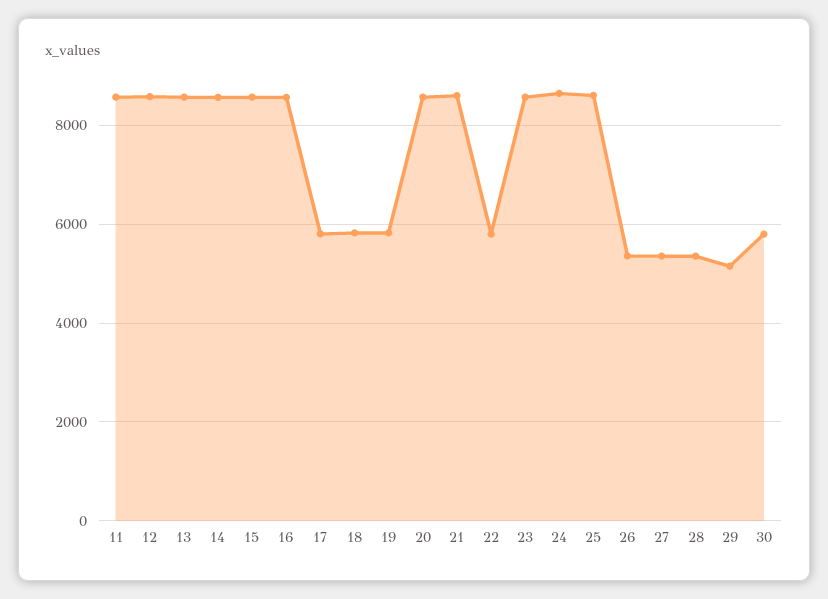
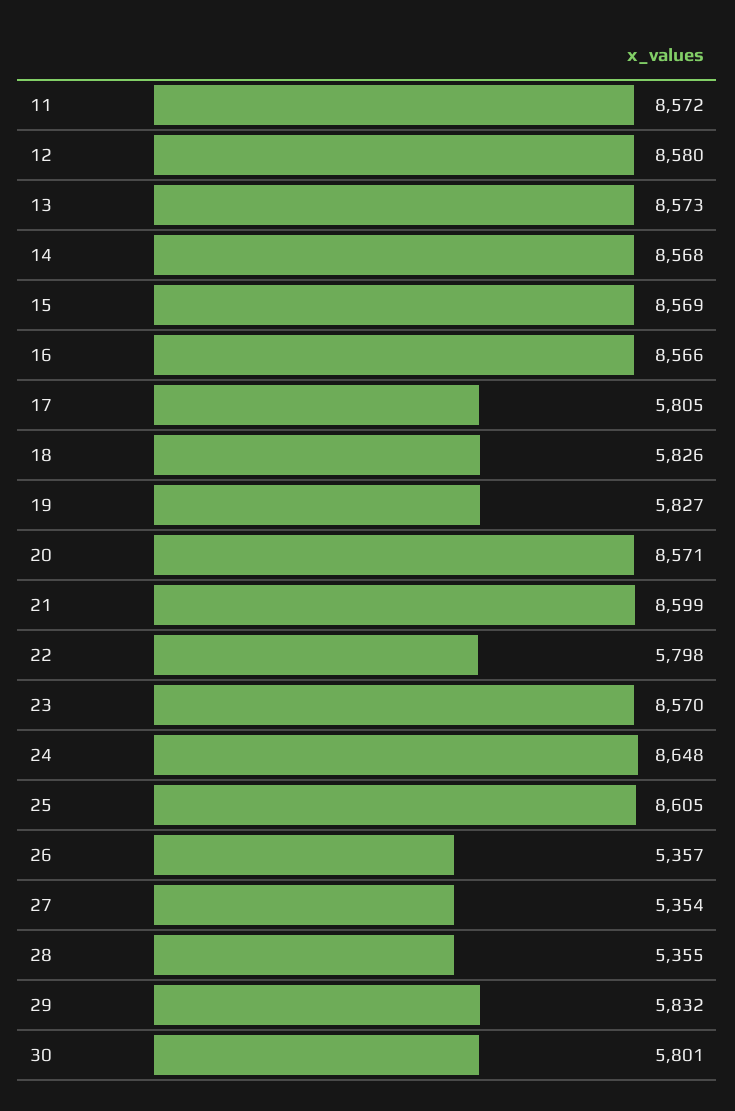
  {
    "11": 8572,
    "12": 8580,
    "13": 8573,
    "14": 8568,
    "15": 8569,
    "16": 8566,
    "17": 5805,
    "18": 5826,
    "19": 5827,
    "20": 8571,
    "21": 8599,
    "22": 5798,
    "23": 8570,
    "24": 8648,
    "25": 8605,
    "26": 5357,
    "27": 5354,
    "28": 5355,
-   "29": 5200,
+   "29": 5832,
    "30": 5801
  }

